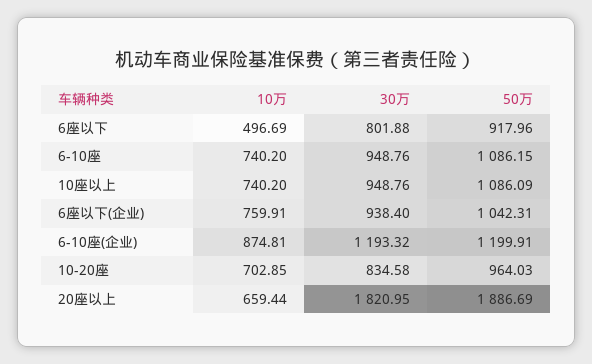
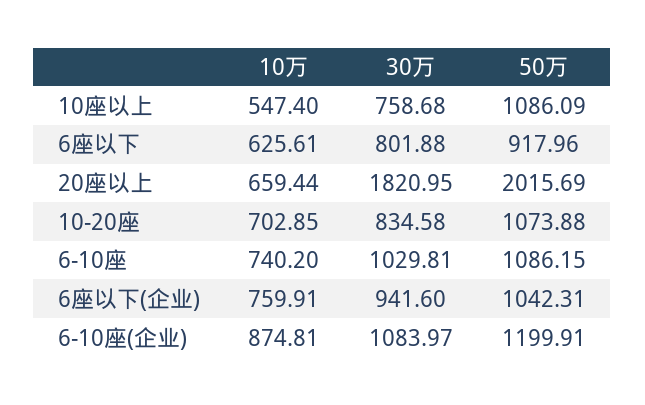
  {
    "10万": {
-     "6座以下": 496.69,
+     "6座以下": 625.61,
      "6-10座": 740.2,
-     "10座以上": 740.2,
+     "10座以上": 547.4,
      "6座以下(企业)": 759.91,
      "6-10座(企业)": 874.81,
      "10-20座": 702.85,
      "20座以上": 659.44
    },
    "30万": {
      "6座以下": 801.88,
-     "6-10座": 948.76,
+     "6-10座": 1029.81,
-     "10座以上": 948.76,
+     "10座以上": 758.68,
-     "6座以下(企业)": 938.4,
+     "6座以下(企业)": 941.6,
-     "6-10座(企业)": 1193.32,
+     "6-10座(企业)": 1083.97,
      "10-20座": 834.58,
      "20座以上": 1820.95
    },
    "50万": {
      "6座以下": 917.96,
      "6-10座": 1086.15,
      "10座以上": 1086.09,
      "6座以下(企业)": 1042.31,
      "6-10座(企业)": 1199.91,
-     "10-20座": 964.03,
+     "10-20座": 1073.88,
-     "20座以上": 1886.69
+     "20座以上": 2015.69
    }
  }

